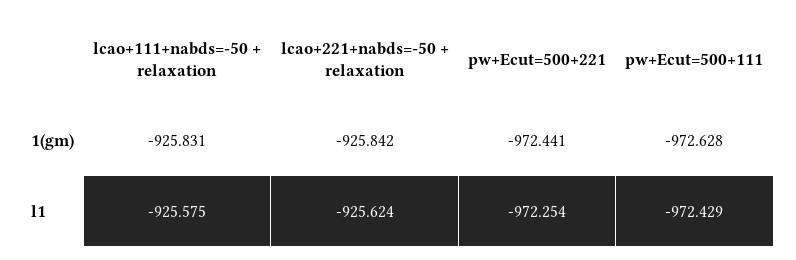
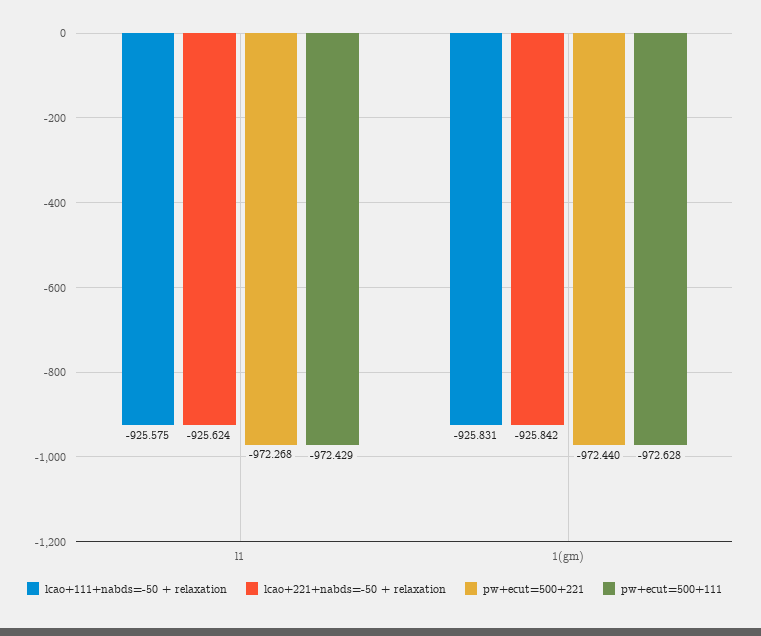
  {
    "lcao+111+nabds=-50 + relaxation": {
      "1(gm)": -925.831,
      "l1": -925.575
    },
    "lcao+221+nabds=-50 + relaxation": {
      "1(gm)": -925.842,
      "l1": -925.624
    },
    "pw+Ecut=500+221": {
-     "1(gm)": -972.441,
+     "1(gm)": -972.44,
-     "l1": -972.254
+     "l1": -972.268
    },
    "pw+Ecut=500+111": {
      "1(gm)": -972.628,
      "l1": -972.429
    }
  }

